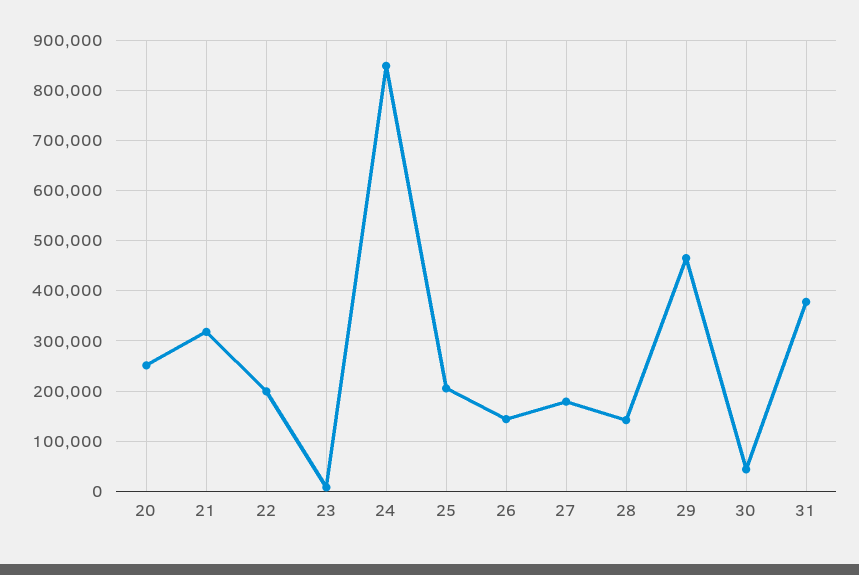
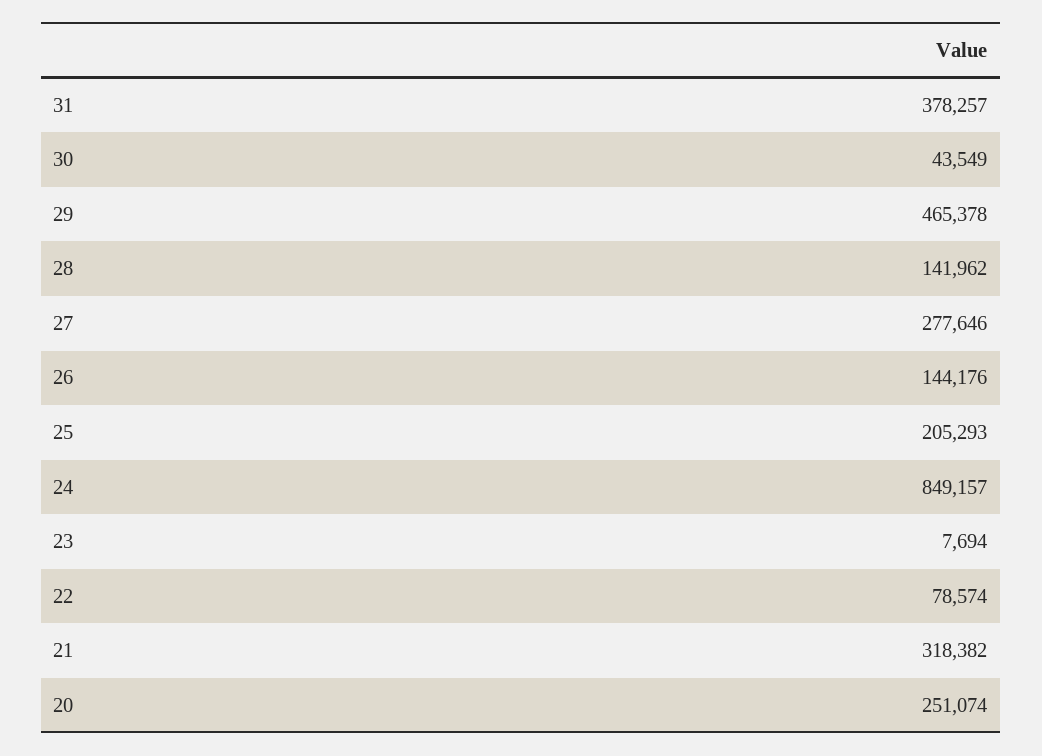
  {
    "20": 251074,
    "21": 318382,
-   "22": 200000,
+   "22": 78574,
    "23": 7694,
    "24": 849157,
    "25": 205293,
    "26": 144176,
-   "27": 180000,
+   "27": 277646,
    "28": 141962,
    "29": 465378,
    "30": 43549,
    "31": 378257
  }

